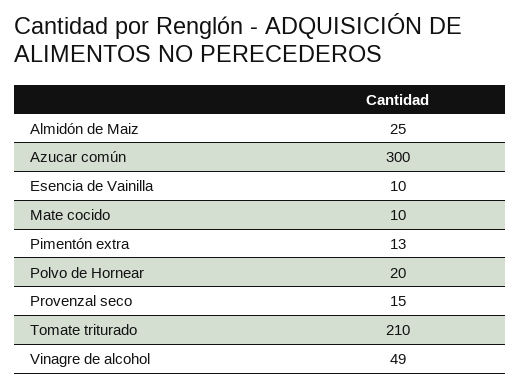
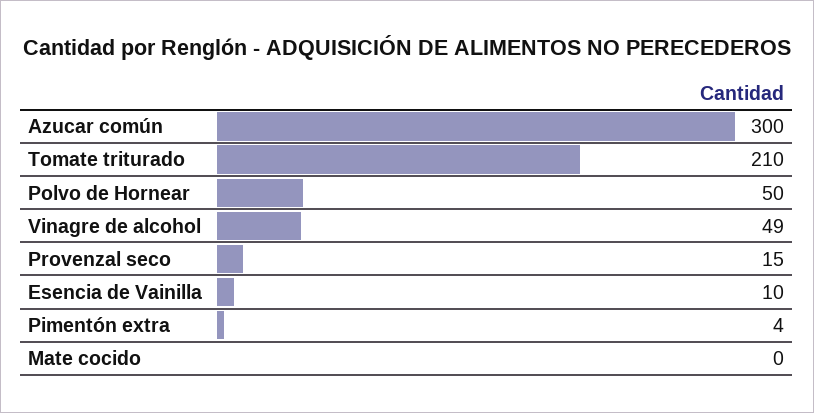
  {
-   "Almidón de Maiz": 25,
    "Azucar común": 300,
    "Esencia de Vainilla": 10,
-   "Mate cocido": 10,
+   "Mate cocido": 0,
-   "Pimentón extra": 13,
+   "Pimentón extra": 4,
-   "Polvo de Hornear": 20,
+   "Polvo de Hornear": 50,
    "Provenzal seco": 15,
    "Tomate triturado": 210,
    "Vinagre de alcohol": 49
  }

